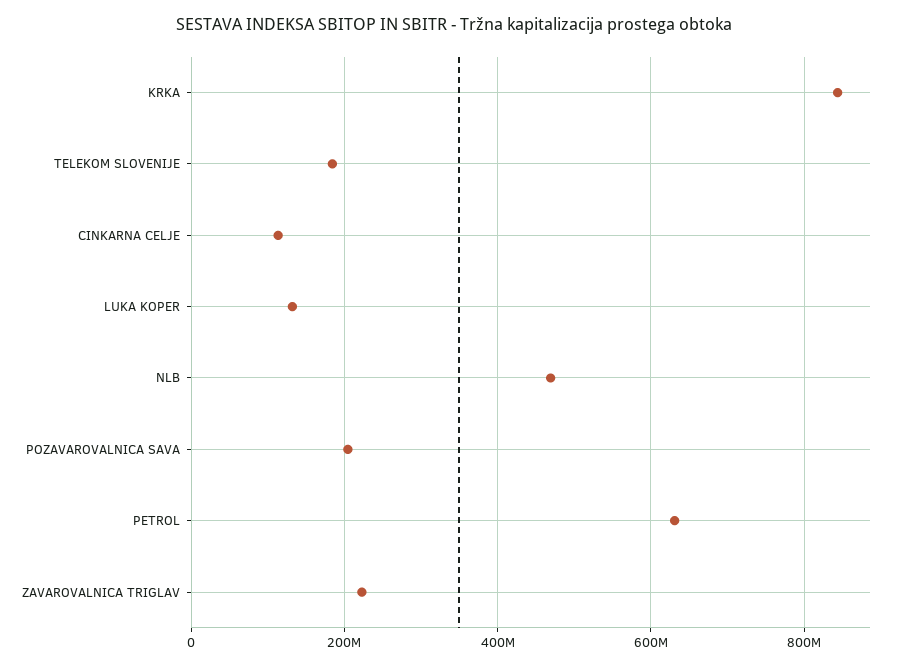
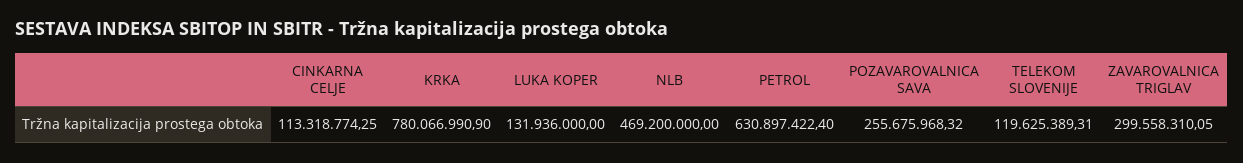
  {
-   "KRKA": 840000000,
+   "KRKA": 780066990.9,
-   "TELEKOM SLOVENIJE": 180000000,
+   "TELEKOM SLOVENIJE": 119625389.31,
    "CINKARNA CELJE": 113318774.25,
    "LUKA KOPER": 131936000,
    "NLB": 469200000,
-   "POZAVAROVALNICA SAVA": 200000000,
+   "POZAVAROVALNICA SAVA": 255675968.32,
    "PETROL": 630897422.4,
-   "ZAVAROVALNICA TRIGLAV": 220000000
+   "ZAVAROVALNICA TRIGLAV": 299558310.05
  }

